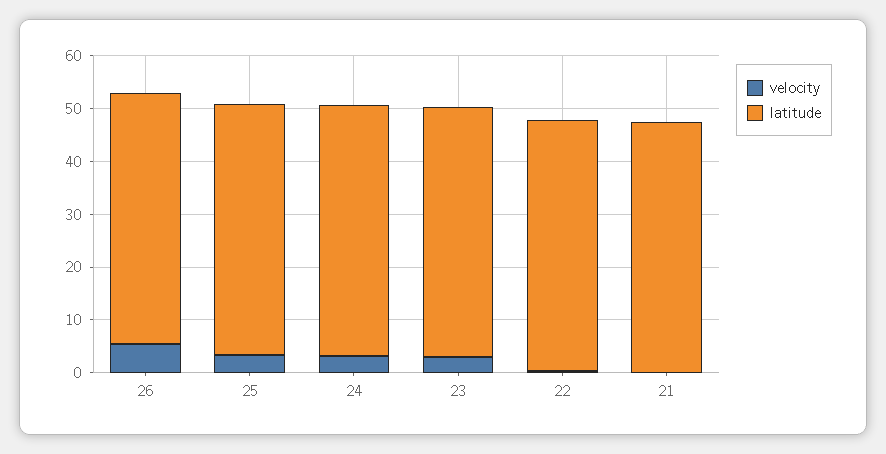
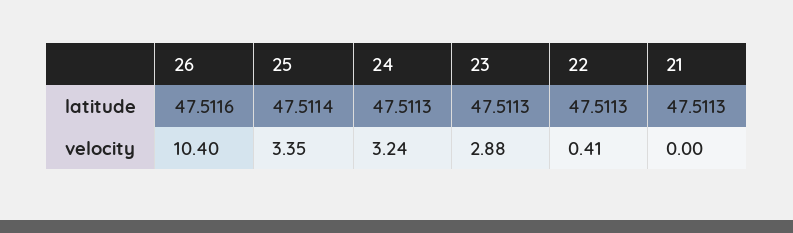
  {
    "velocity": {
-     "26": 6,
+     "26": 10.4,
      "25": 3.35,
      "24": 3.24,
      "23": 2.88,
      "22": 0.41,
      "21": 0
    },
    "latitude": {
      "26": 47.5116,
      "25": 47.5114,
      "24": 47.5113,
      "23": 47.5113,
      "22": 47.5113,
      "21": 47.5113
    }
  }

